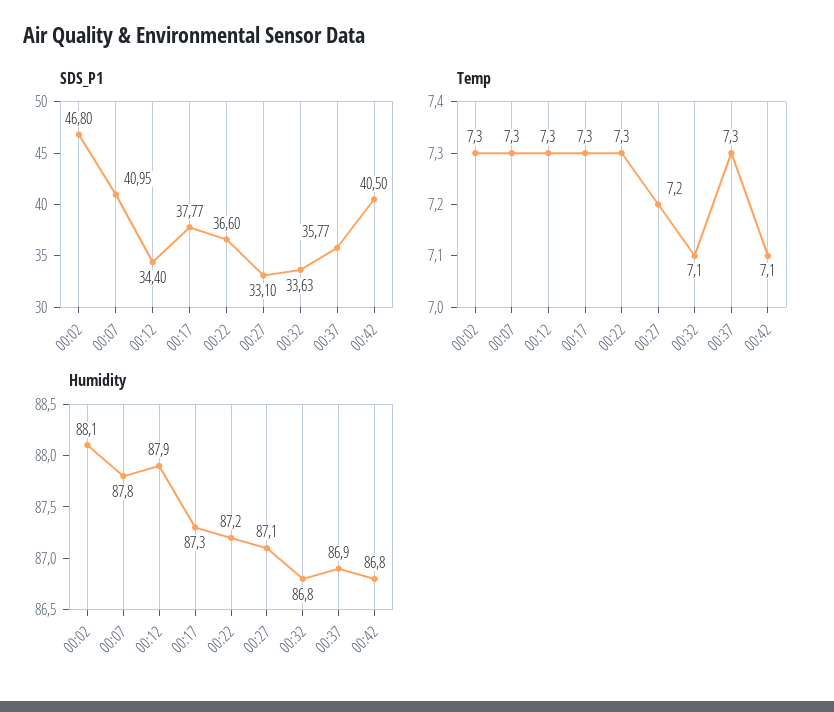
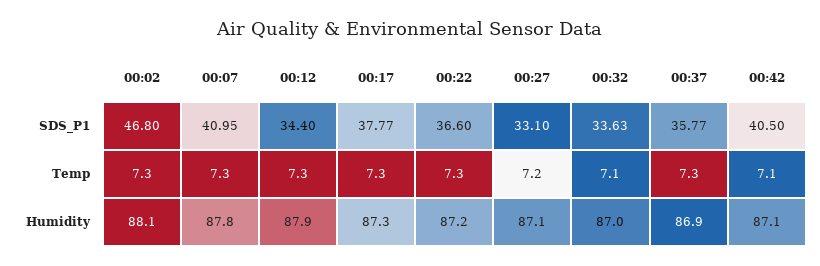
  {
    "SDS_P1": {
      "00:02": 46.8,
      "00:07": 40.95,
      "00:12": 34.4,
      "00:17": 37.77,
      "00:22": 36.6,
      "00:27": 33.1,
      "00:32": 33.63,
      "00:37": 35.77,
      "00:42": 40.5
    },
    "Temp": {
      "00:02": 7.3,
      "00:07": 7.3,
      "00:12": 7.3,
      "00:17": 7.3,
      "00:22": 7.3,
      "00:27": 7.2,
      "00:32": 7.1,
      "00:37": 7.3,
      "00:42": 7.1
    },
    "Humidity": {
      "00:02": 88.1,
      "00:07": 87.8,
      "00:12": 87.9,
      "00:17": 87.3,
      "00:22": 87.2,
      "00:27": 87.1,
-     "00:32": 86.8,
+     "00:32": 87,
      "00:37": 86.9,
-     "00:42": 86.8
+     "00:42": 87.1
    }
  }

